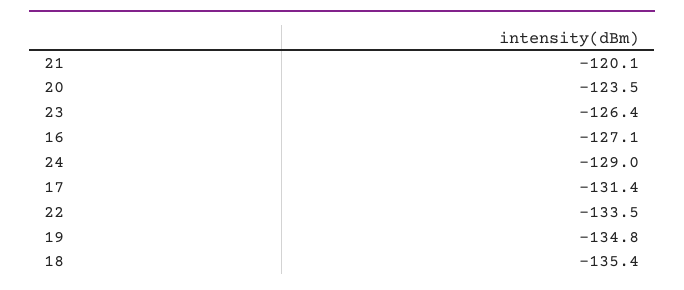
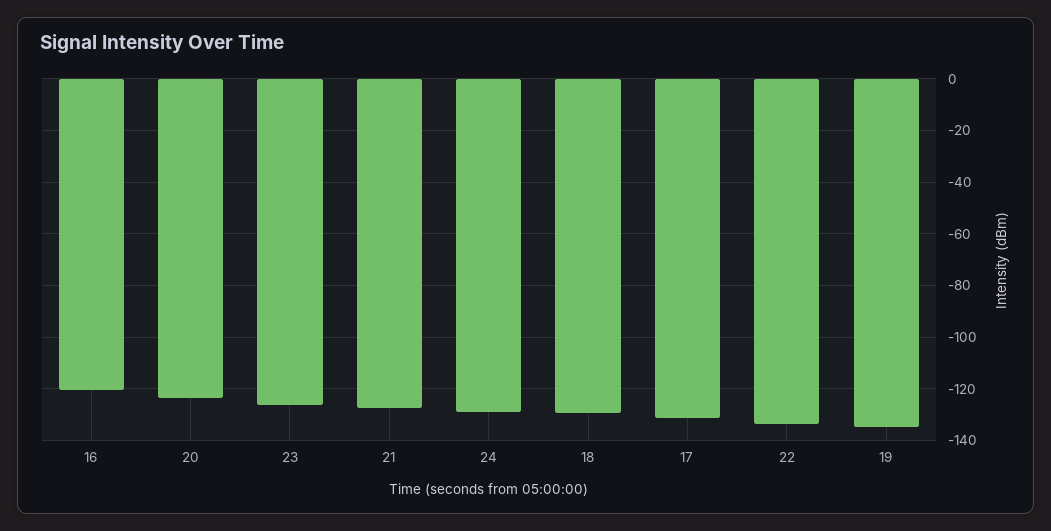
  {
-   "21": -120.1,
+   "21": -127.5,
    "20": -123.5,
    "23": -126.4,
-   "16": -127.1,
+   "16": -120,
    "24": -129,
    "17": -131.4,
    "22": -133.5,
    "19": -134.8,
-   "18": -135.4
+   "18": -130
  }

